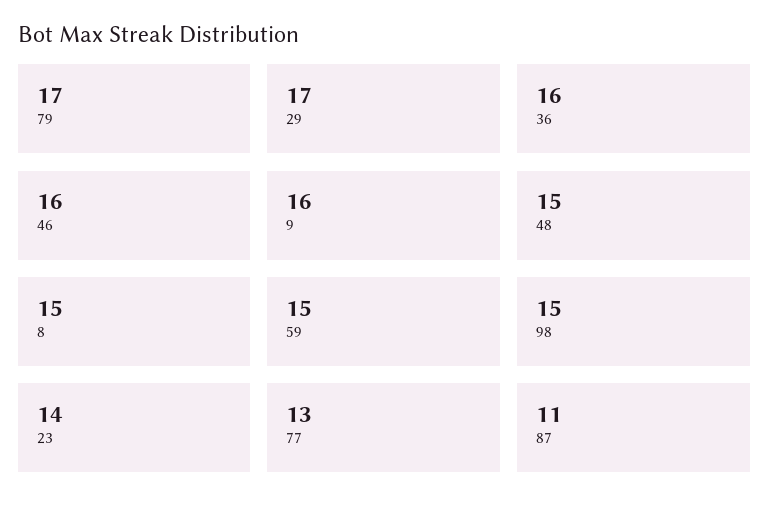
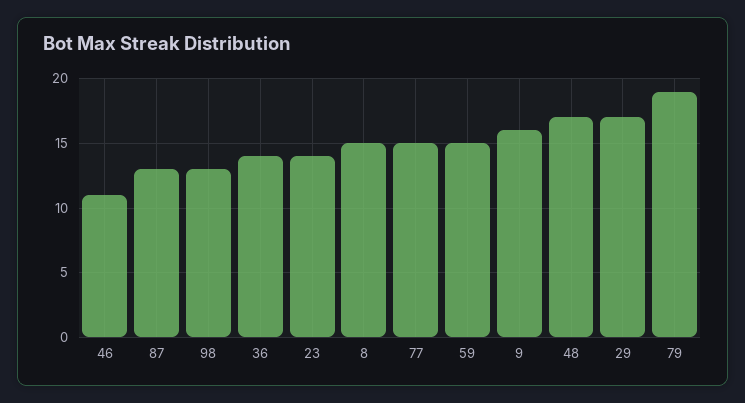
  {
-   "79": 17,
+   "79": 19,
    "29": 17,
-   "36": 16,
+   "36": 14,
-   "46": 16,
+   "46": 11,
    "9": 16,
-   "48": 15,
+   "48": 17,
    "8": 15,
    "59": 15,
-   "98": 15,
+   "98": 13,
    "23": 14,
-   "77": 13,
+   "77": 15,
-   "87": 11
+   "87": 13
  }

